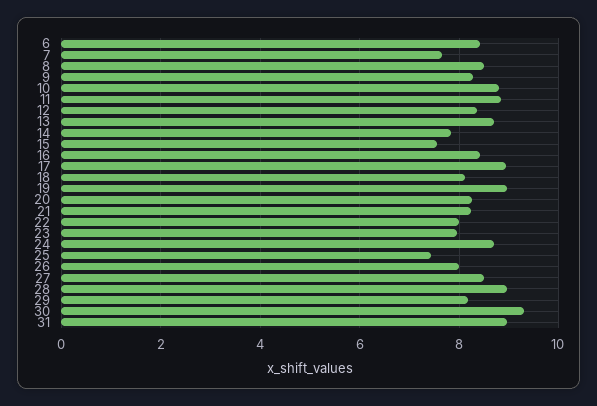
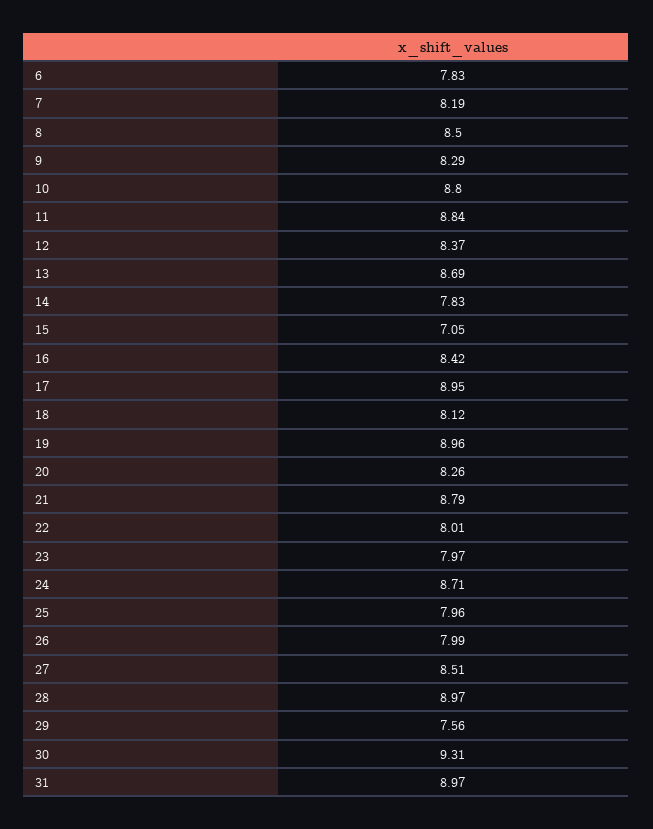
  {
-   "6": 8.4,
+   "6": 7.83,
-   "7": 7.6,
+   "7": 8.19,
    "8": 8.5,
    "9": 8.29,
    "10": 8.8,
    "11": 8.84,
    "12": 8.37,
    "13": 8.69,
    "14": 7.83,
-   "15": 7.6,
+   "15": 7.05,
    "16": 8.42,
    "17": 8.95,
    "18": 8.12,
    "19": 8.96,
    "20": 8.26,
-   "21": 8.2,
+   "21": 8.79,
    "22": 8.01,
    "23": 7.97,
    "24": 8.71,
-   "25": 7.4,
+   "25": 7.96,
    "26": 7.99,
    "27": 8.51,
    "28": 8.97,
-   "29": 8.2,
+   "29": 7.56,
    "30": 9.31,
    "31": 8.97
  }

